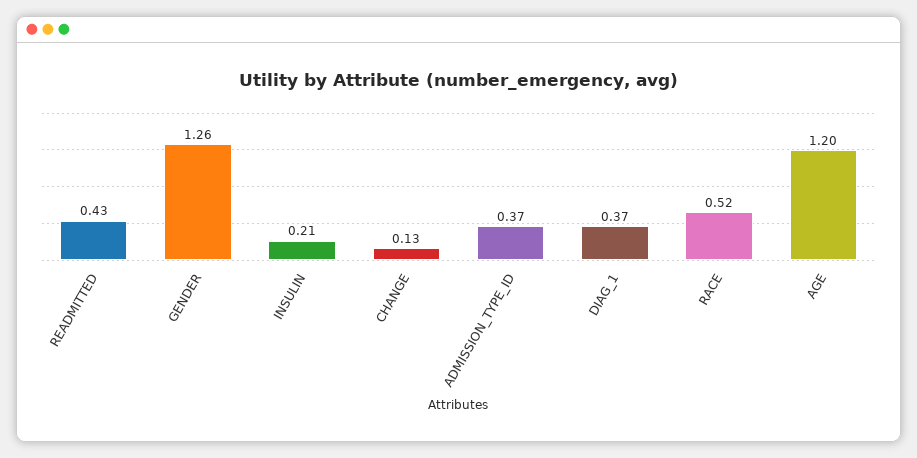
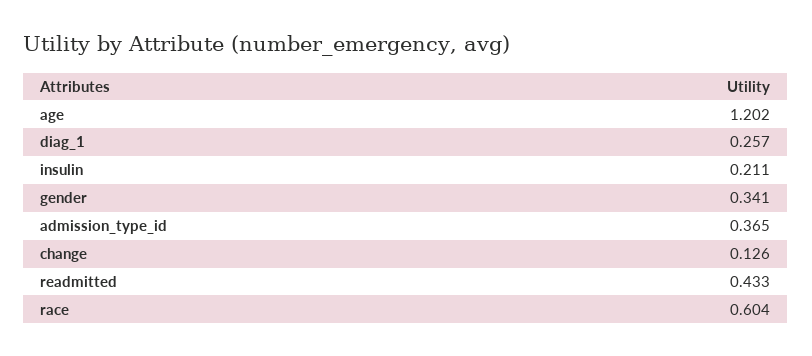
  {
    "READMITTED": 0.433,
-   "GENDER": 1.26,
+   "GENDER": 0.341,
    "INSULIN": 0.211,
    "CHANGE": 0.126,
    "ADMISSION_TYPE_ID": 0.365,
-   "DIAG_1": 0.37,
+   "DIAG_1": 0.257,
-   "RACE": 0.52,
+   "RACE": 0.604,
    "AGE": 1.202
  }

